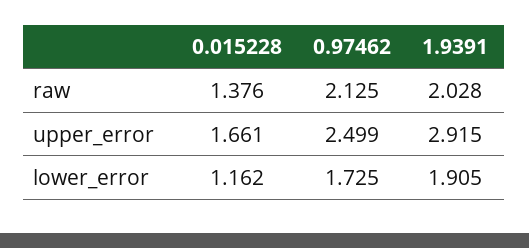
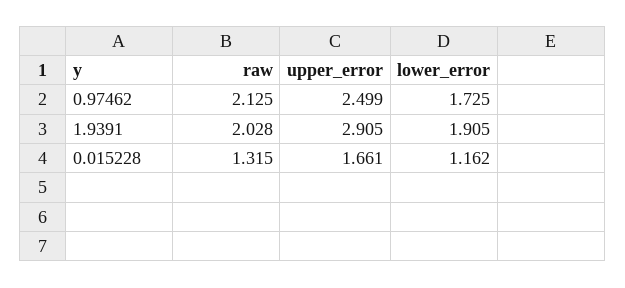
  {
    "0.015228": {
-     "raw": 1.376,
+     "raw": 1.315,
      "upper_error": 1.661,
      "lower_error": 1.162
    },
    "0.97462": {
      "raw": 2.125,
      "upper_error": 2.499,
      "lower_error": 1.725
    },
    "1.9391": {
      "raw": 2.028,
-     "upper_error": 2.915,
+     "upper_error": 2.905,
      "lower_error": 1.905
    }
  }

